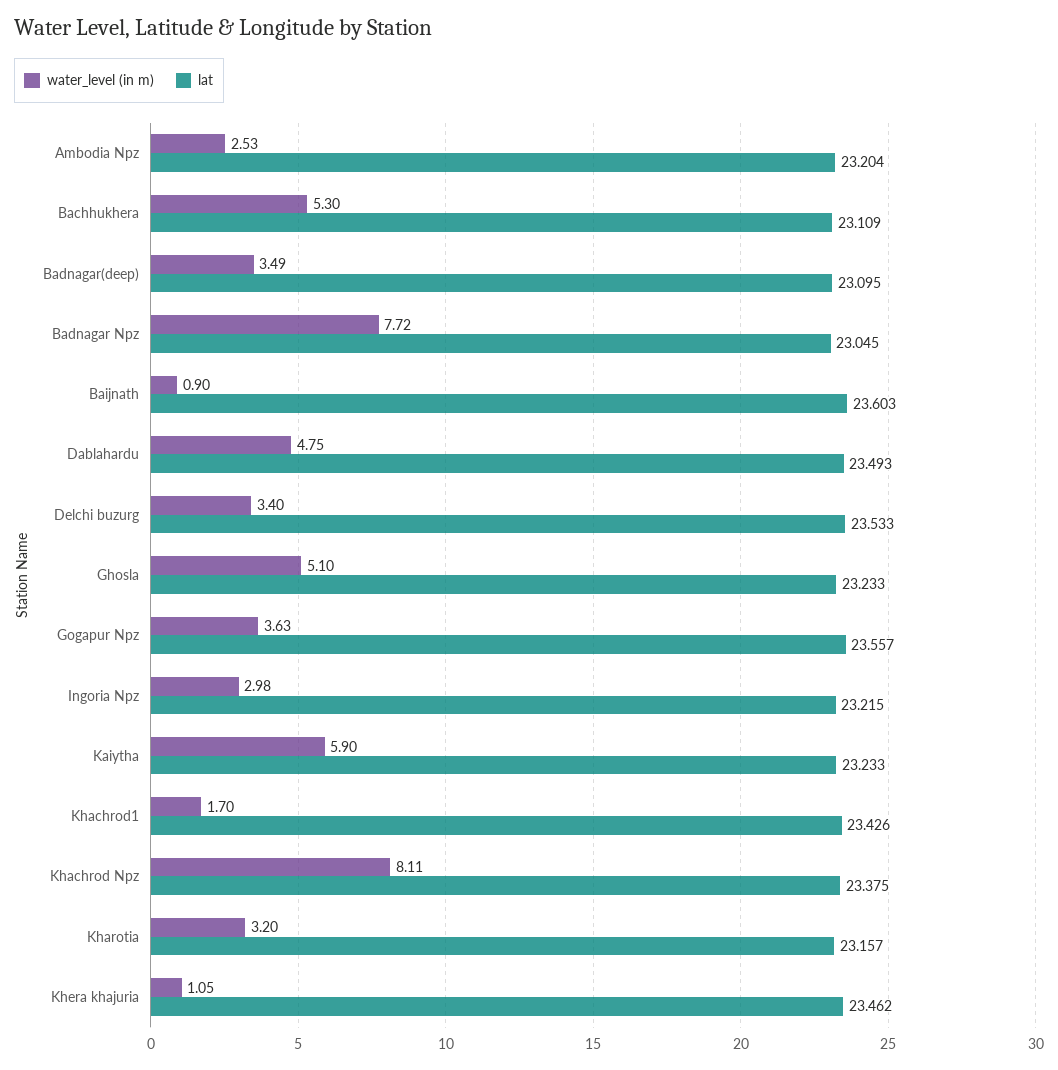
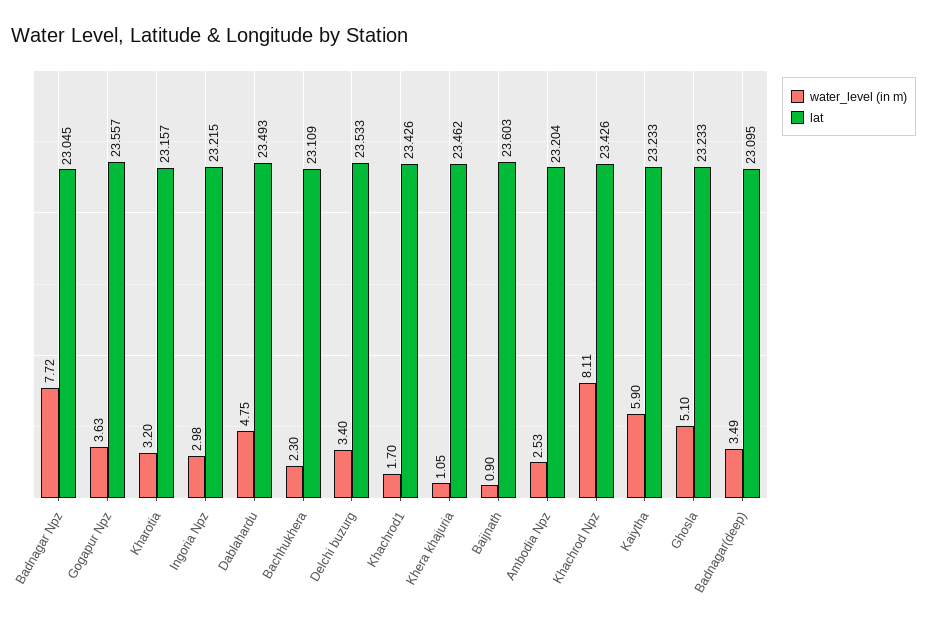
  {
    "water_level (in m)": {
      "Ambodia Npz": 2.53,
-     "Bachhukhera": 5.3,
+     "Bachhukhera": 2.3,
      "Badnagar(deep)": 3.49,
      "Badnagar Npz": 7.72,
      "Baijnath": 0.9,
      "Dablahardu": 4.75,
      "Delchi buzurg": 3.4,
      "Ghosla": 5.1,
      "Gogapur Npz": 3.63,
      "Ingoria Npz": 2.98,
      "Kaiytha": 5.9,
      "Khachrod1": 1.7,
      "Khachrod Npz": 8.11,
      "Kharotia": 3.2,
      "Khera khajuria": 1.05
    },
    "lat": {
      "Ambodia Npz": 23.204,
      "Bachhukhera": 23.109,
      "Badnagar(deep)": 23.095,
      "Badnagar Npz": 23.045,
      "Baijnath": 23.603,
      "Dablahardu": 23.493,
      "Delchi buzurg": 23.533,
      "Ghosla": 23.233,
      "Gogapur Npz": 23.557,
      "Ingoria Npz": 23.215,
      "Kaiytha": 23.233,
      "Khachrod1": 23.426,
-     "Khachrod Npz": 23.375,
+     "Khachrod Npz": 23.426,
      "Kharotia": 23.157,
      "Khera khajuria": 23.462
    }
  }

